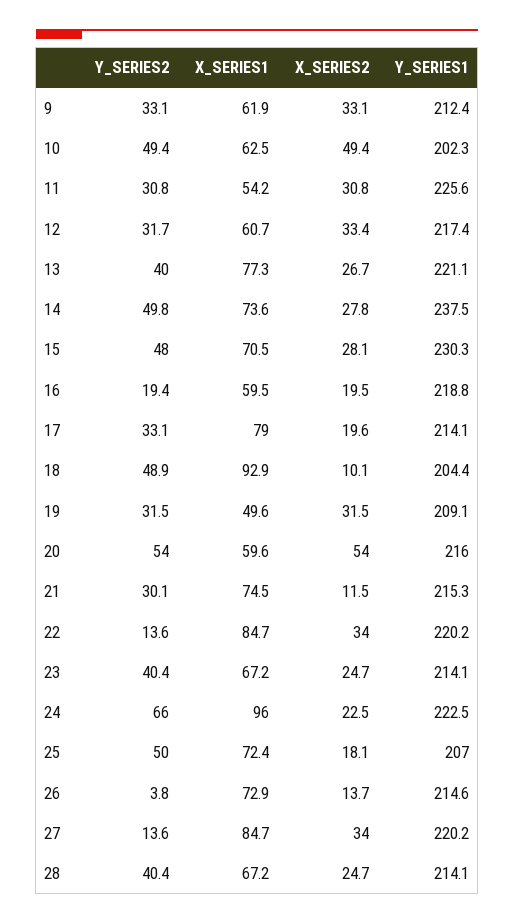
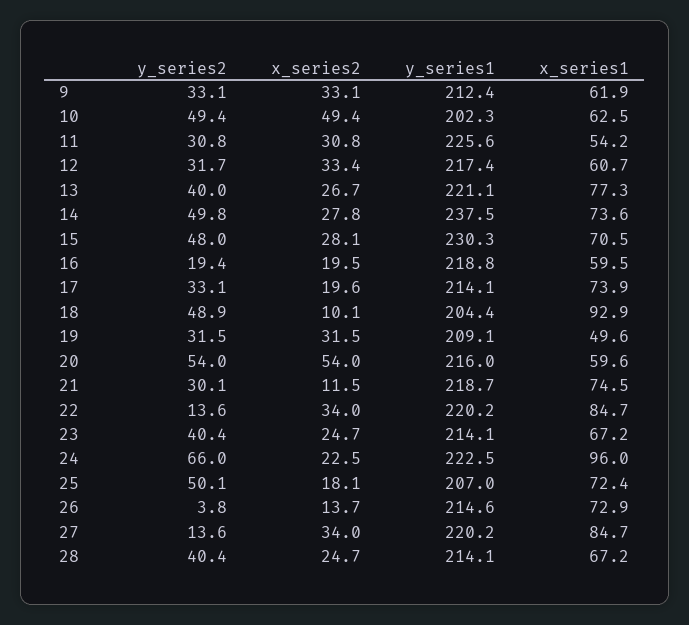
  {
    "Y_SERIES2": {
      "9": 33.1,
      "10": 49.4,
      "11": 30.8,
      "12": 31.7,
      "13": 40,
      "14": 49.8,
      "15": 48,
      "16": 19.4,
      "17": 33.1,
      "18": 48.9,
      "19": 31.5,
      "20": 54,
      "21": 30.1,
      "22": 13.6,
      "23": 40.4,
      "24": 66,
-     "25": 50,
+     "25": 50.1,
      "26": 3.8,
      "27": 13.6,
      "28": 40.4
    },
    "X_SERIES1": {
      "9": 61.9,
      "10": 62.5,
      "11": 54.2,
      "12": 60.7,
      "13": 77.3,
      "14": 73.6,
      "15": 70.5,
      "16": 59.5,
-     "17": 79,
+     "17": 73.9,
      "18": 92.9,
      "19": 49.6,
      "20": 59.6,
      "21": 74.5,
      "22": 84.7,
      "23": 67.2,
      "24": 96,
      "25": 72.4,
      "26": 72.9,
      "27": 84.7,
      "28": 67.2
    },
    "X_SERIES2": {
      "9": 33.1,
      "10": 49.4,
      "11": 30.8,
      "12": 33.4,
      "13": 26.7,
      "14": 27.8,
      "15": 28.1,
      "16": 19.5,
      "17": 19.6,
      "18": 10.1,
      "19": 31.5,
      "20": 54,
      "21": 11.5,
      "22": 34,
      "23": 24.7,
      "24": 22.5,
      "25": 18.1,
      "26": 13.7,
      "27": 34,
      "28": 24.7
    },
    "Y_SERIES1": {
      "9": 212.4,
      "10": 202.3,
      "11": 225.6,
      "12": 217.4,
      "13": 221.1,
      "14": 237.5,
      "15": 230.3,
      "16": 218.8,
      "17": 214.1,
      "18": 204.4,
      "19": 209.1,
      "20": 216,
-     "21": 215.3,
+     "21": 218.7,
      "22": 220.2,
      "23": 214.1,
      "24": 222.5,
      "25": 207,
      "26": 214.6,
      "27": 220.2,
      "28": 214.1
    }
  }

